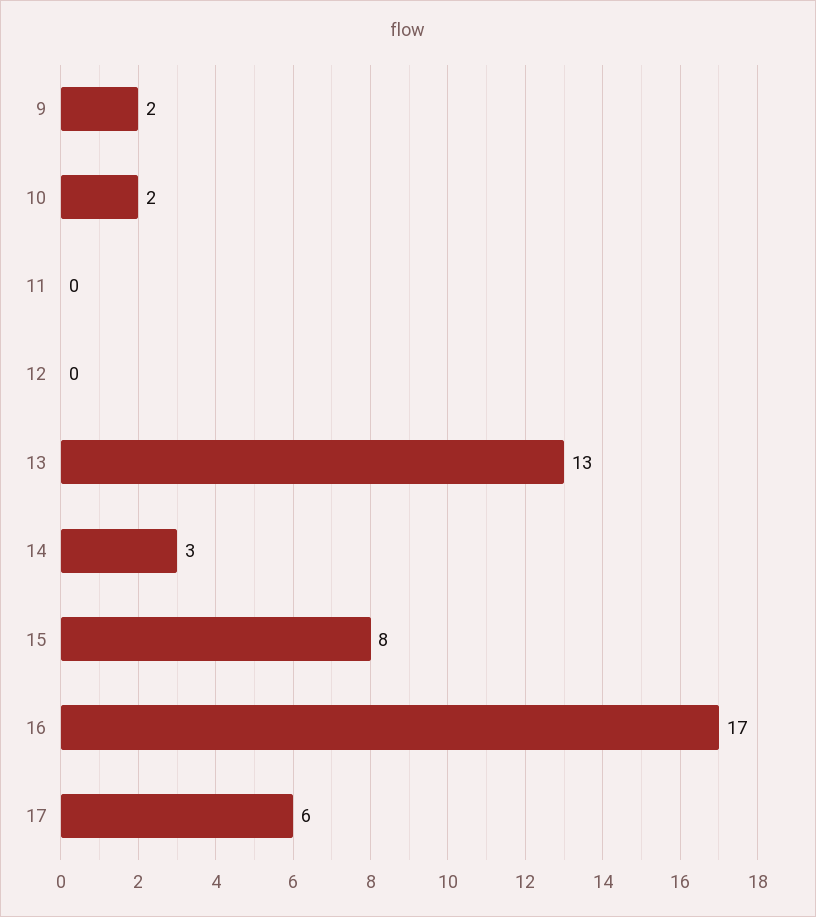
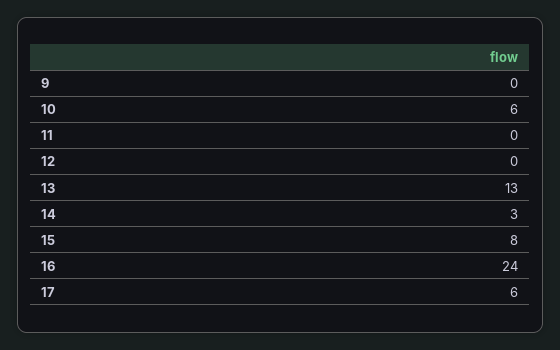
  {
-   "9": 2,
+   "9": 0,
-   "10": 2,
+   "10": 6,
    "11": 0,
    "12": 0,
    "13": 13,
    "14": 3,
    "15": 8,
-   "16": 17,
+   "16": 24,
    "17": 6
  }

